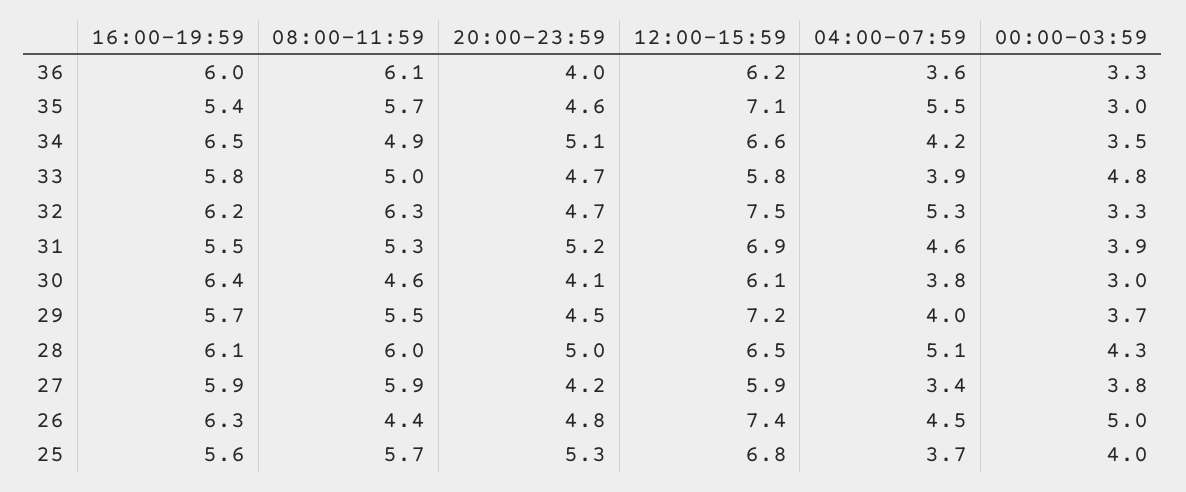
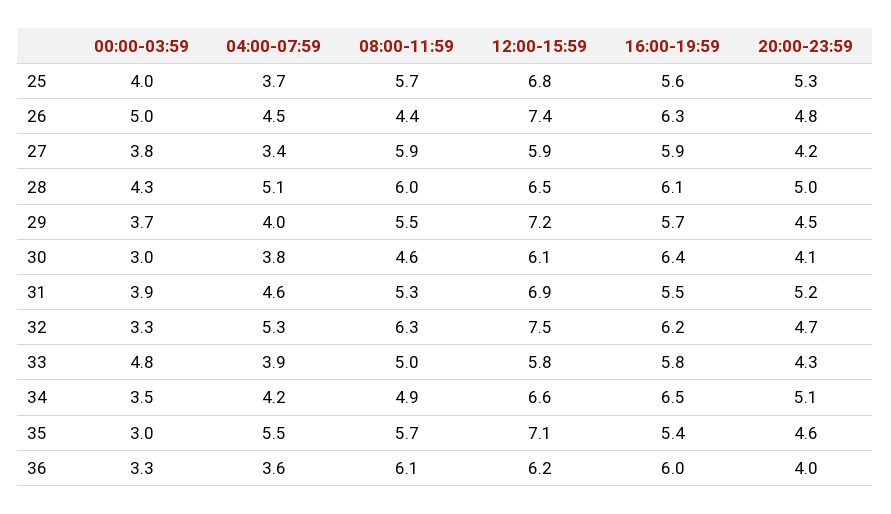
  {
    "16:00-19:59": {
      "36": 6,
      "35": 5.4,
      "34": 6.5,
      "33": 5.8,
      "32": 6.2,
      "31": 5.5,
      "30": 6.4,
      "29": 5.7,
      "28": 6.1,
      "27": 5.9,
      "26": 6.3,
      "25": 5.6
    },
    "08:00-11:59": {
      "36": 6.1,
      "35": 5.7,
      "34": 4.9,
      "33": 5,
      "32": 6.3,
      "31": 5.3,
      "30": 4.6,
      "29": 5.5,
      "28": 6,
      "27": 5.9,
      "26": 4.4,
      "25": 5.7
    },
    "20:00-23:59": {
      "36": 4,
      "35": 4.6,
      "34": 5.1,
-     "33": 4.7,
+     "33": 4.3,
      "32": 4.7,
      "31": 5.2,
      "30": 4.1,
      "29": 4.5,
      "28": 5,
      "27": 4.2,
      "26": 4.8,
      "25": 5.3
    },
    "12:00-15:59": {
      "36": 6.2,
      "35": 7.1,
      "34": 6.6,
      "33": 5.8,
      "32": 7.5,
      "31": 6.9,
      "30": 6.1,
      "29": 7.2,
      "28": 6.5,
      "27": 5.9,
      "26": 7.4,
      "25": 6.8
    },
    "04:00-07:59": {
      "36": 3.6,
      "35": 5.5,
      "34": 4.2,
      "33": 3.9,
      "32": 5.3,
      "31": 4.6,
      "30": 3.8,
      "29": 4,
      "28": 5.1,
      "27": 3.4,
      "26": 4.5,
      "25": 3.7
    },
    "00:00-03:59": {
      "36": 3.3,
      "35": 3,
      "34": 3.5,
      "33": 4.8,
      "32": 3.3,
      "31": 3.9,
      "30": 3,
      "29": 3.7,
      "28": 4.3,
      "27": 3.8,
      "26": 5,
      "25": 4
    }
  }

